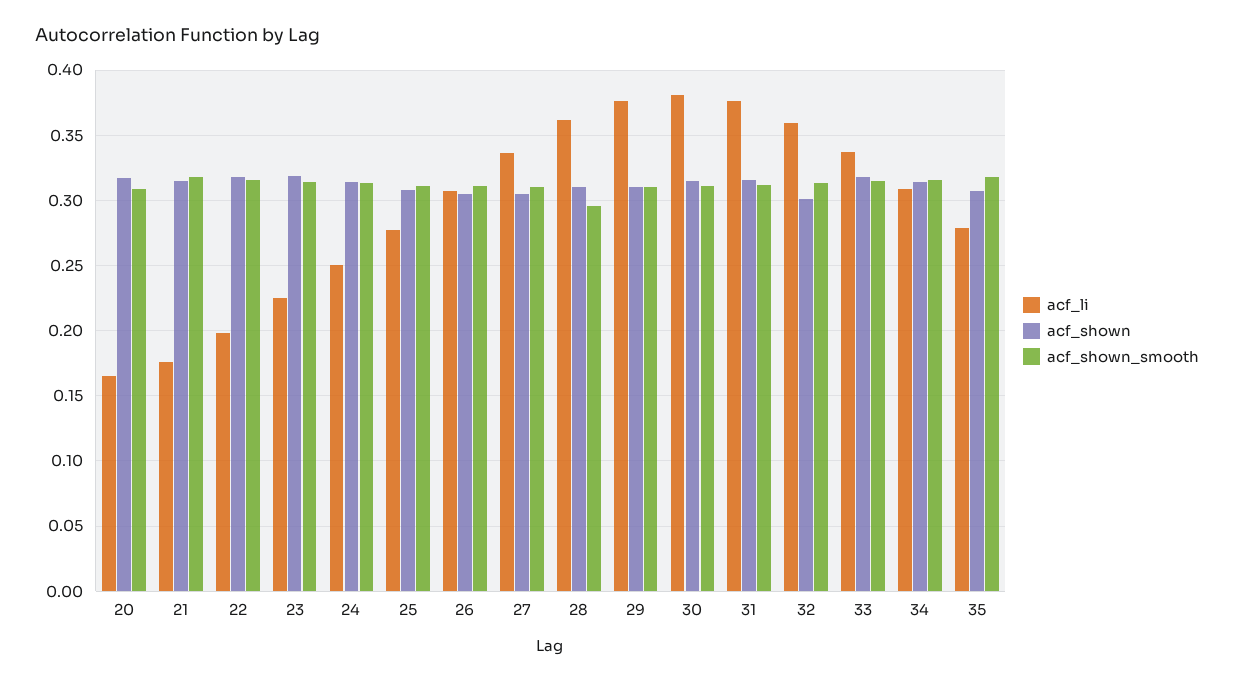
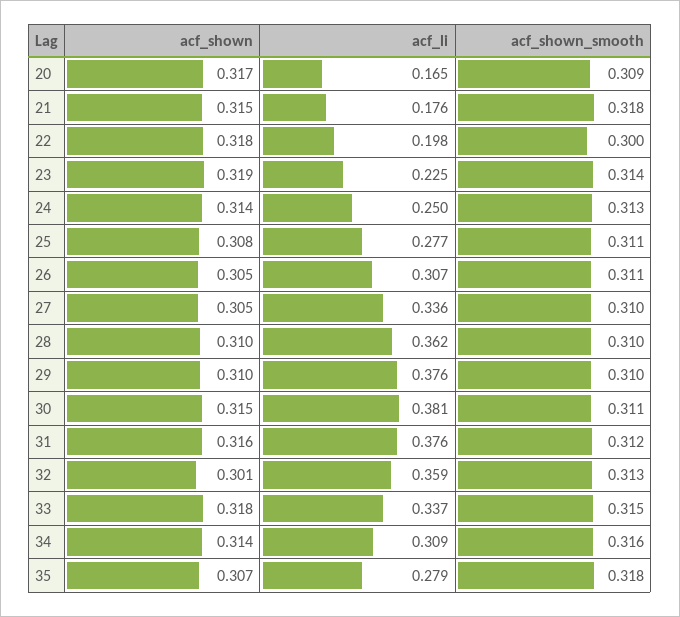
  {
    "acf_li": {
      "20": 0.165,
      "21": 0.176,
      "22": 0.198,
      "23": 0.225,
      "24": 0.25,
      "25": 0.277,
      "26": 0.307,
      "27": 0.336,
      "28": 0.362,
      "29": 0.376,
      "30": 0.381,
      "31": 0.376,
      "32": 0.359,
      "33": 0.337,
      "34": 0.309,
      "35": 0.279
    },
    "acf_shown": {
      "20": 0.317,
      "21": 0.315,
      "22": 0.318,
      "23": 0.319,
      "24": 0.314,
      "25": 0.308,
      "26": 0.305,
      "27": 0.305,
      "28": 0.31,
      "29": 0.31,
      "30": 0.315,
      "31": 0.316,
      "32": 0.301,
      "33": 0.318,
      "34": 0.314,
      "35": 0.307
    },
    "acf_shown_smooth": {
      "20": 0.309,
      "21": 0.318,
-     "22": 0.315,
+     "22": 0.3,
      "23": 0.314,
      "24": 0.313,
      "25": 0.311,
      "26": 0.311,
      "27": 0.31,
-     "28": 0.295,
+     "28": 0.31,
      "29": 0.31,
      "30": 0.311,
      "31": 0.312,
      "32": 0.313,
      "33": 0.315,
      "34": 0.316,
      "35": 0.318
    }
  }

